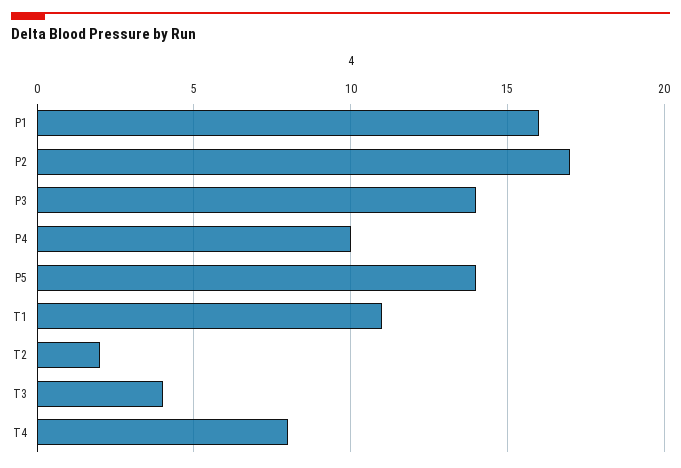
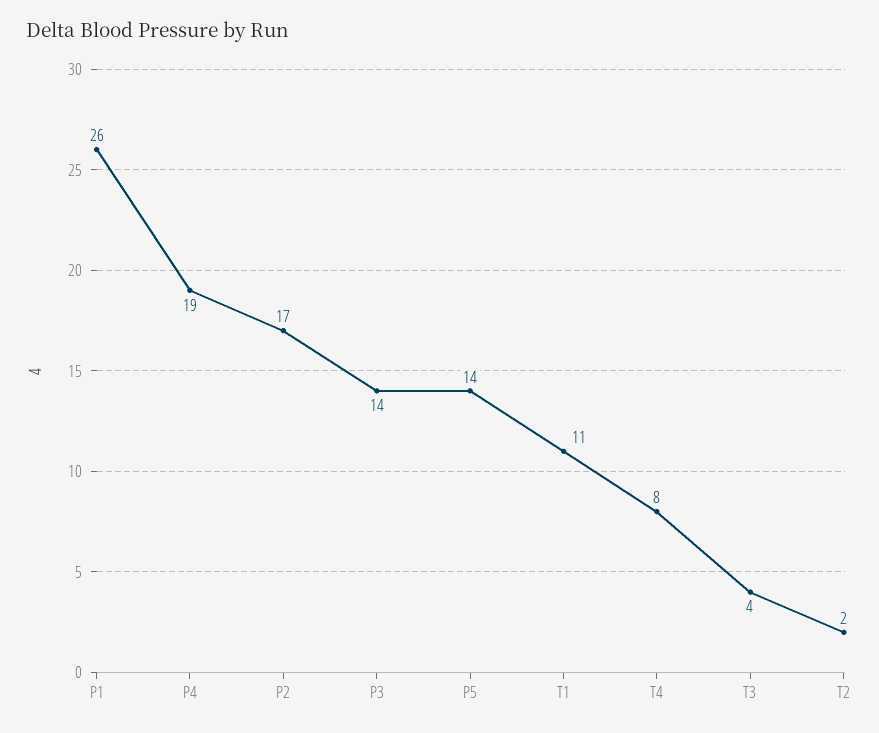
  {
-   "P1": 16,
+   "P1": 26,
    "P2": 17,
    "P3": 14,
-   "P4": 10,
+   "P4": 19,
    "P5": 14,
    "T1": 11,
    "T2": 2,
    "T3": 4,
    "T4": 8
  }

